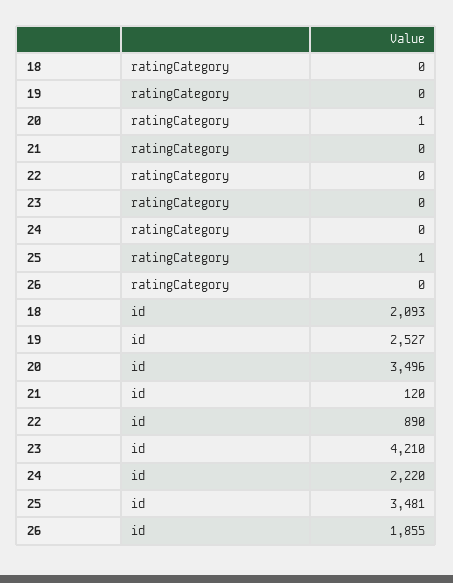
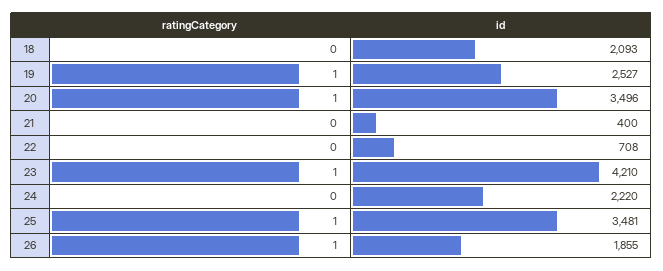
  {
    "18": {
      "ratingCategory": 0,
      "id": 2093
    },
    "19": {
-     "ratingCategory": 0,
+     "ratingCategory": 1,
      "id": 2527
    },
    "20": {
      "ratingCategory": 1,
      "id": 3496
    },
    "21": {
      "ratingCategory": 0,
-     "id": 120
+     "id": 400
    },
    "22": {
      "ratingCategory": 0,
-     "id": 890
+     "id": 708
    },
    "23": {
-     "ratingCategory": 0,
+     "ratingCategory": 1,
      "id": 4210
    },
    "24": {
      "ratingCategory": 0,
      "id": 2220
    },
    "25": {
      "ratingCategory": 1,
      "id": 3481
    },
    "26": {
-     "ratingCategory": 0,
+     "ratingCategory": 1,
      "id": 1855
    }
  }

